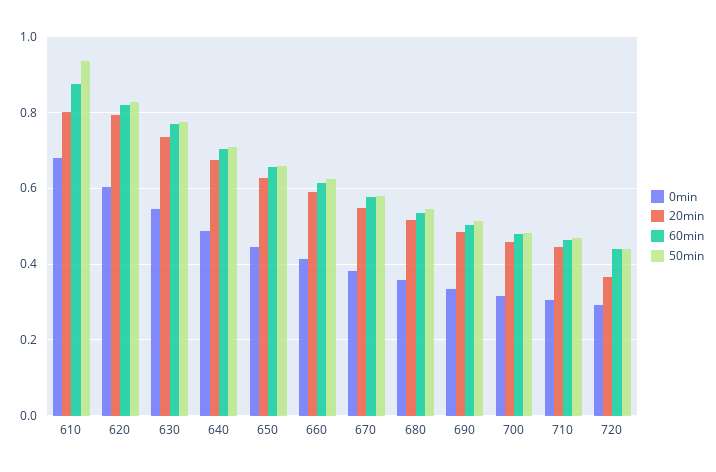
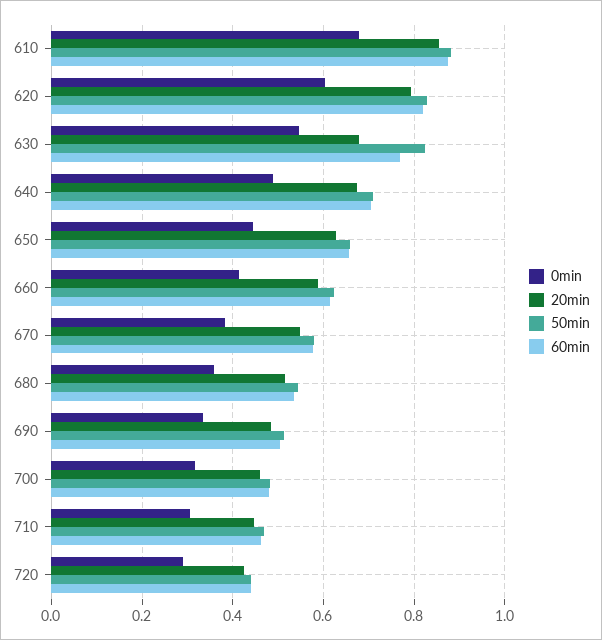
  {
    "0min": {
      "610": 0.68,
      "620": 0.6,
      "630": 0.54,
      "640": 0.48,
      "650": 0.44,
      "660": 0.42,
      "670": 0.38,
      "680": 0.36,
      "690": 0.34,
      "700": 0.32,
      "710": 0.3,
      "720": 0.3
    },
    "20min": {
-     "610": 0.8,
+     "610": 0.86,
      "620": 0.8,
-     "630": 0.74,
+     "630": 0.68,
      "640": 0.68,
      "650": 0.62,
      "660": 0.58,
      "670": 0.54,
      "680": 0.52,
      "690": 0.48,
      "700": 0.46,
      "710": 0.44,
-     "720": 0.36
+     "720": 0.42
    },
    "60min": {
      "610": 0.88,
      "620": 0.82,
      "630": 0.76,
      "640": 0.7,
      "650": 0.66,
      "660": 0.62,
      "670": 0.58,
      "680": 0.54,
      "690": 0.5,
      "700": 0.48,
      "710": 0.46,
      "720": 0.44
    },
    "50min": {
-     "610": 0.94,
+     "610": 0.88,
      "620": 0.82,
-     "630": 0.78,
+     "630": 0.82,
      "640": 0.72,
      "650": 0.66,
      "660": 0.62,
      "670": 0.58,
      "680": 0.54,
      "690": 0.52,
      "700": 0.48,
      "710": 0.46,
      "720": 0.44
    }
  }

